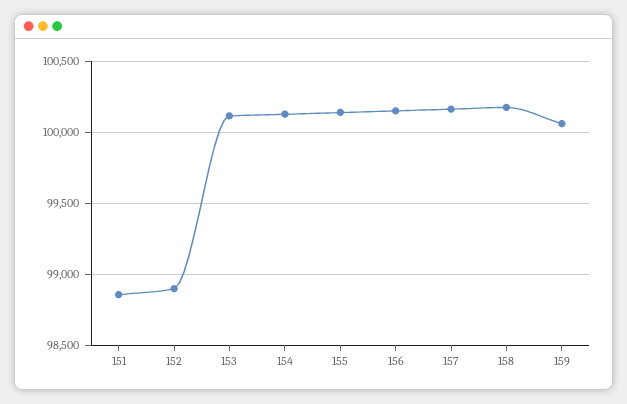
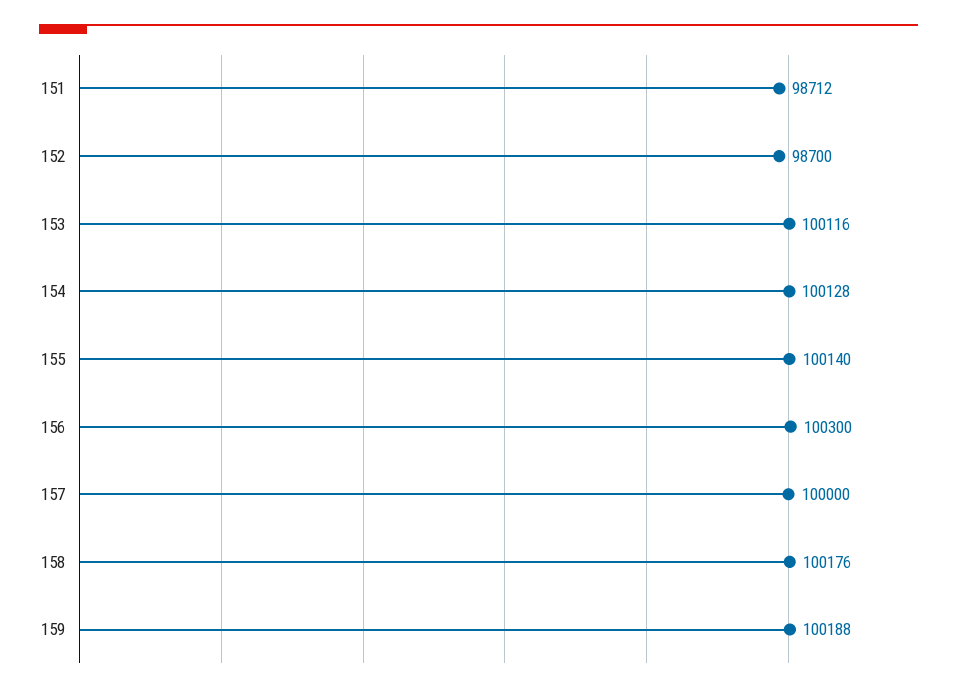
  {
-   "151": 98850,
+   "151": 98712,
-   "152": 98900,
+   "152": 98700,
    "153": 100116,
    "154": 100128,
    "155": 100140,
-   "156": 100150,
+   "156": 100300,
-   "157": 100150,
+   "157": 100000,
    "158": 100176,
-   "159": 100050
+   "159": 100188
  }

